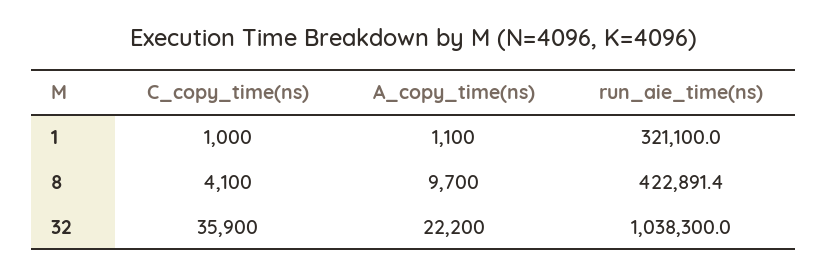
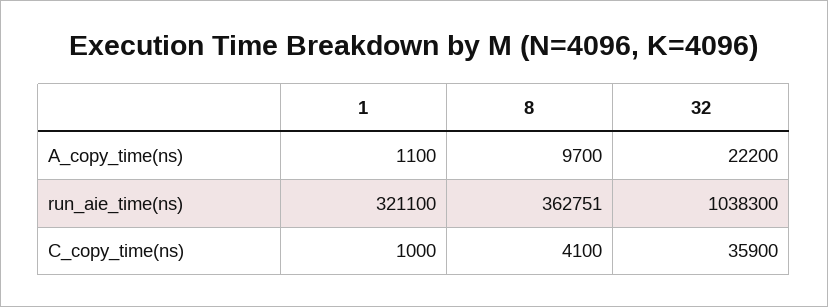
  {
    "C_copy_time(ns)": {
      "1": 1000,
      "8": 4100,
      "32": 35900
    },
    "A_copy_time(ns)": {
      "1": 1100,
      "8": 9700,
      "32": 22200
    },
    "run_aie_time(ns)": {
      "1": 321100,
-     "8": 422891.4,
+     "8": 362751,
      "32": 1038300
    }
  }

